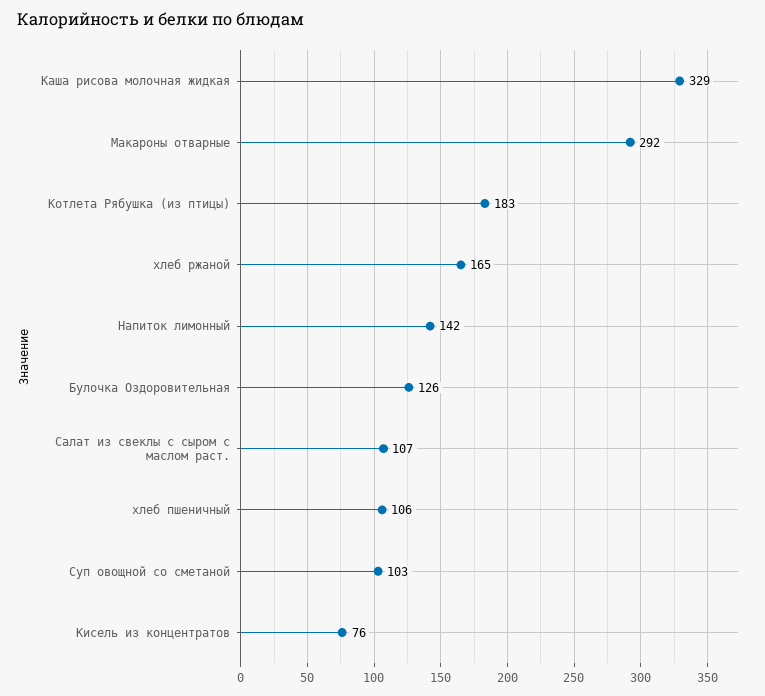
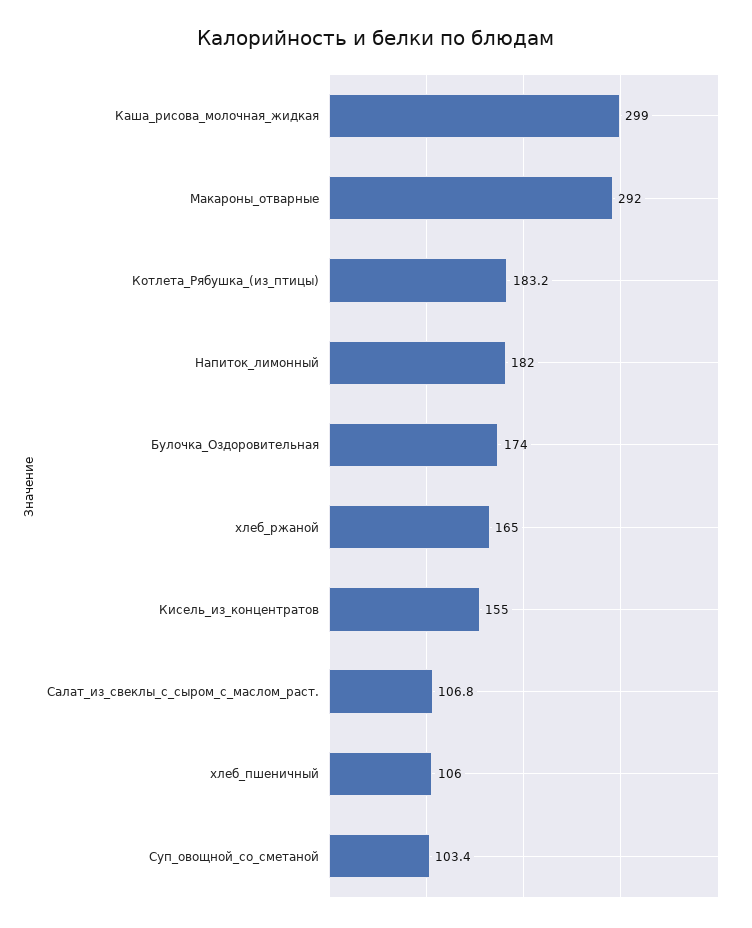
  {
-   "Каша рисова молочная жидкая": 329,
+   "Каша рисова молочная жидкая": 299,
    "Макароны отварные": 292,
    "Котлета Рябушка (из птицы)": 183.2,
    "хлеб ржаной": 165,
-   "Напиток лимонный": 142,
+   "Напиток лимонный": 182,
-   "Булочка Оздоровительная": 126,
+   "Булочка Оздоровительная": 174,
    "Салат из свеклы с сыром с маслом раст.": 106.8,
    "хлеб пшеничный": 106,
    "Суп овощной со сметаной": 103.4,
-   "Кисель из концентратов": 76
+   "Кисель из концентратов": 155
  }

